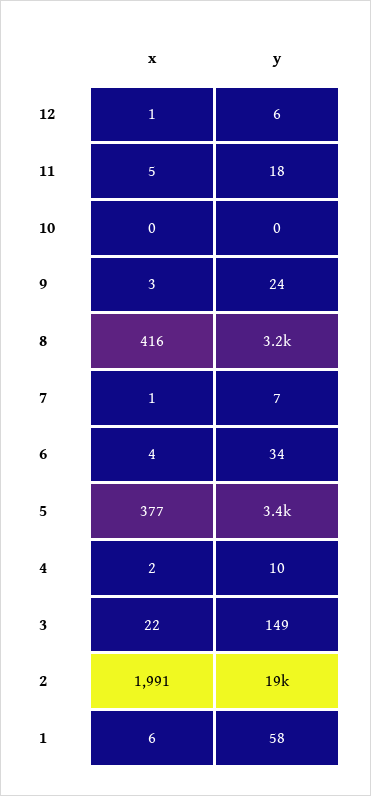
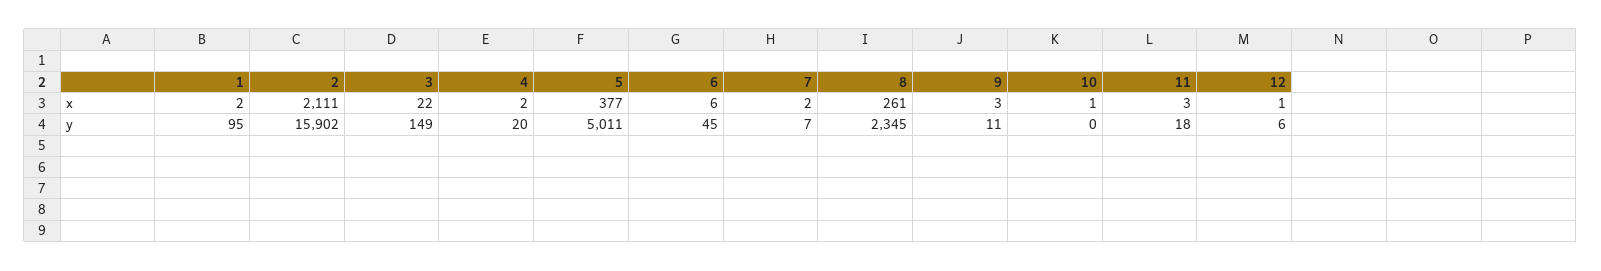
  {
    "x": {
      "12": 1,
-     "11": 5,
+     "11": 3,
-     "10": 0,
+     "10": 1,
      "9": 3,
-     "8": 416,
+     "8": 261,
-     "7": 1,
+     "7": 2,
-     "6": 4,
+     "6": 6,
      "5": 377,
      "4": 2,
      "3": 22,
-     "2": 1991,
+     "2": 2111,
-     "1": 6
+     "1": 2
    },
    "y": {
      "12": 6,
      "11": 18,
      "10": 0,
-     "9": 24,
+     "9": 11,
-     "8": 3200,
+     "8": 2345,
      "7": 7,
-     "6": 34,
+     "6": 45,
-     "5": 3400,
+     "5": 5011,
-     "4": 10,
+     "4": 20,
      "3": 149,
-     "2": 19000,
+     "2": 15902,
-     "1": 58
+     "1": 95
    }
  }

